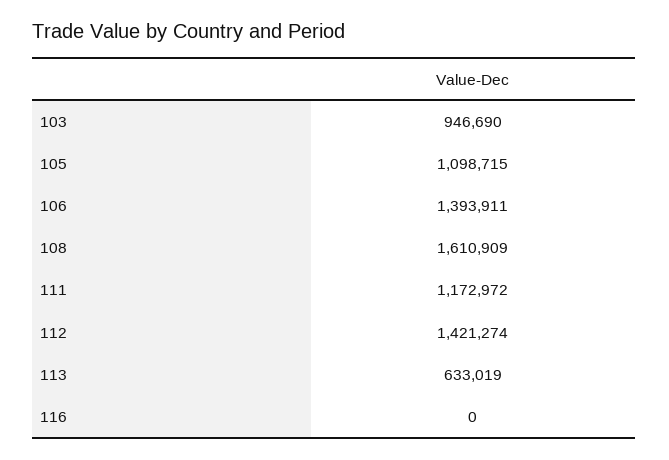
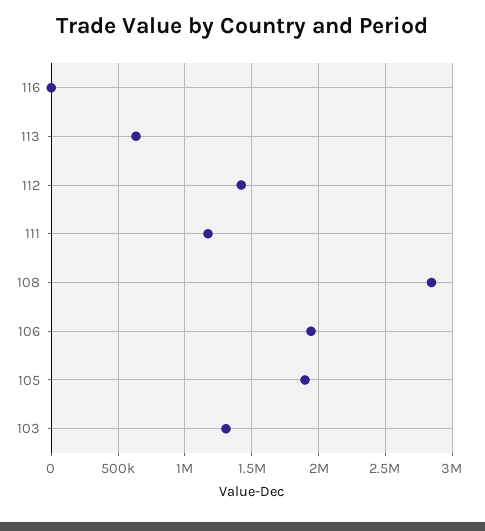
  {
-   "103": 946690,
+   "103": 1300000,
-   "105": 1098715,
+   "105": 1900000,
-   "106": 1393911,
+   "106": 1950000,
-   "108": 1610909,
+   "108": 2850000,
    "111": 1172972,
    "112": 1421274,
    "113": 633019,
    "116": 0
  }

